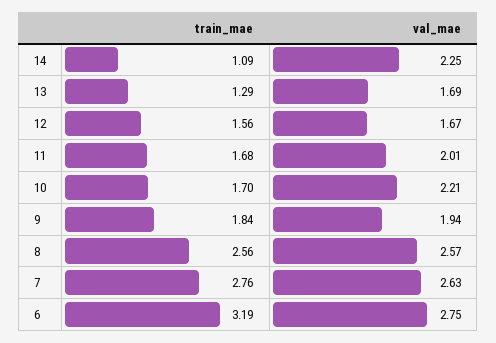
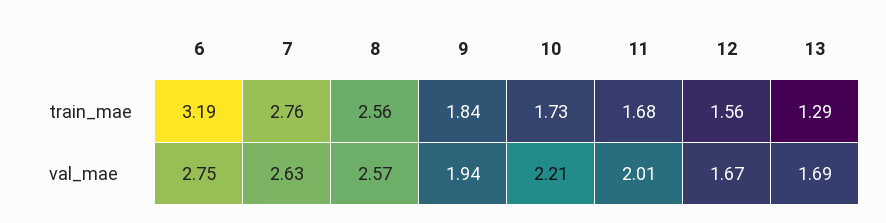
  {
    "train_mae": {
-     "14": 1.09,
      "13": 1.29,
      "12": 1.56,
      "11": 1.68,
-     "10": 1.7,
+     "10": 1.73,
      "9": 1.84,
      "8": 2.56,
      "7": 2.76,
      "6": 3.19
    },
    "val_mae": {
-     "14": 2.25,
      "13": 1.69,
      "12": 1.67,
      "11": 2.01,
      "10": 2.21,
      "9": 1.94,
      "8": 2.57,
      "7": 2.63,
      "6": 2.75
    }
  }

